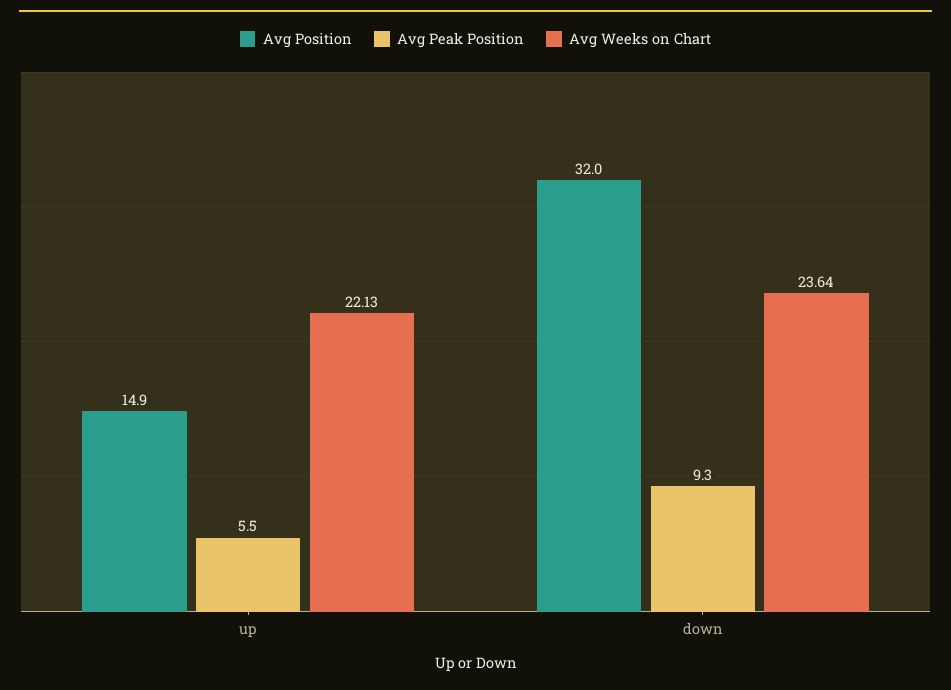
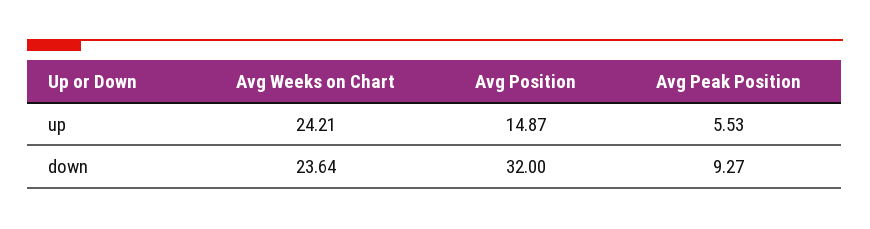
  {
    "Avg Position": {
      "up": 14.87,
      "down": 32
    },
    "Avg Peak Position": {
      "up": 5.53,
      "down": 9.27
    },
    "Avg Weeks on Chart": {
-     "up": 22.13,
+     "up": 24.21,
      "down": 23.64
    }
  }

